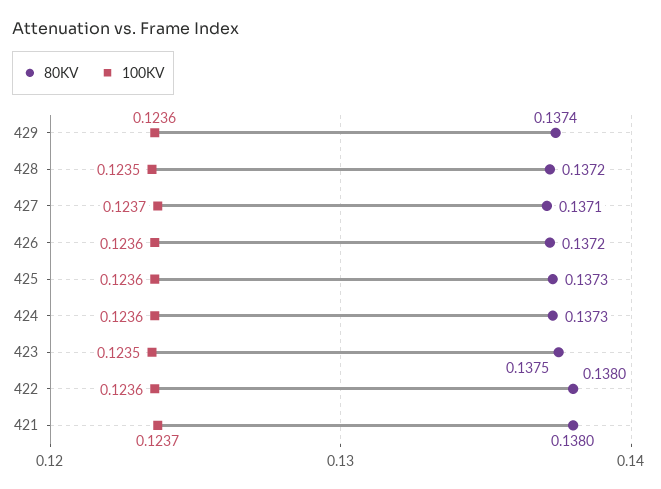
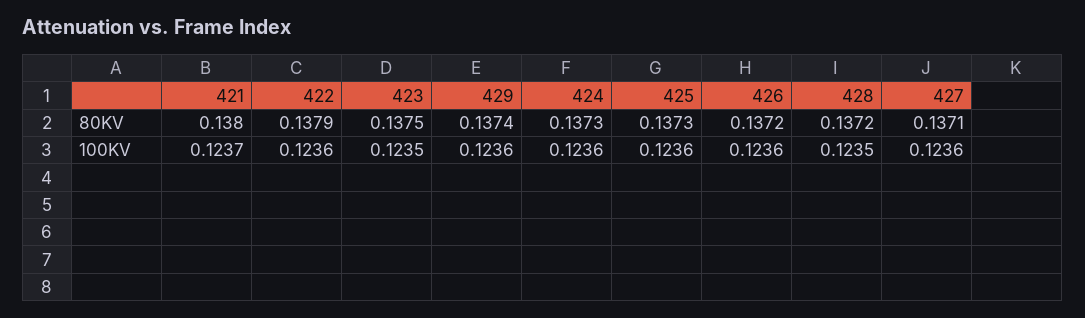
  {
    "80KV": {
      "429": 0.1374,
      "428": 0.1372,
      "427": 0.1371,
      "426": 0.1372,
      "425": 0.1373,
      "424": 0.1373,
      "423": 0.1375,
-     "422": 0.138,
+     "422": 0.1379,
      "421": 0.138
    },
    "100KV": {
      "429": 0.1236,
      "428": 0.1235,
-     "427": 0.1237,
+     "427": 0.1236,
      "426": 0.1236,
      "425": 0.1236,
      "424": 0.1236,
      "423": 0.1235,
      "422": 0.1236,
      "421": 0.1237
    }
  }

